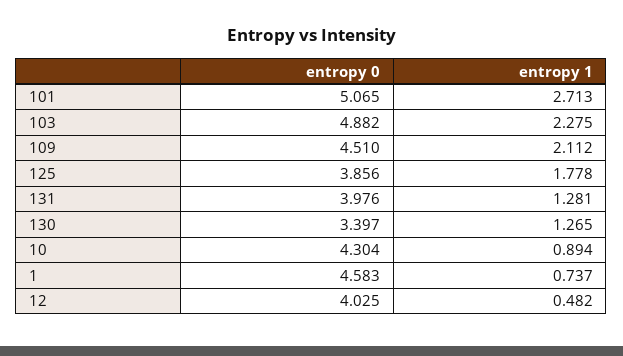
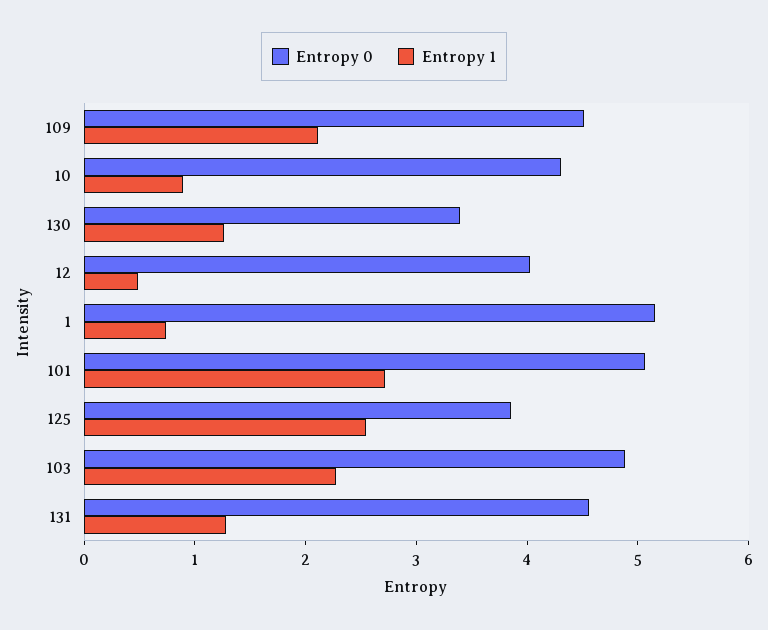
  {
    "entropy 0": {
      "101": 5.065,
      "103": 4.882,
      "109": 4.51,
      "125": 3.856,
-     "131": 3.976,
+     "131": 4.6,
      "130": 3.397,
      "10": 4.304,
-     "1": 4.583,
+     "1": 5.2,
      "12": 4.025
    },
    "entropy 1": {
      "101": 2.713,
      "103": 2.275,
      "109": 2.112,
-     "125": 1.778,
+     "125": 2.6,
      "131": 1.281,
      "130": 1.265,
      "10": 0.894,
      "1": 0.737,
      "12": 0.482
    }
  }

